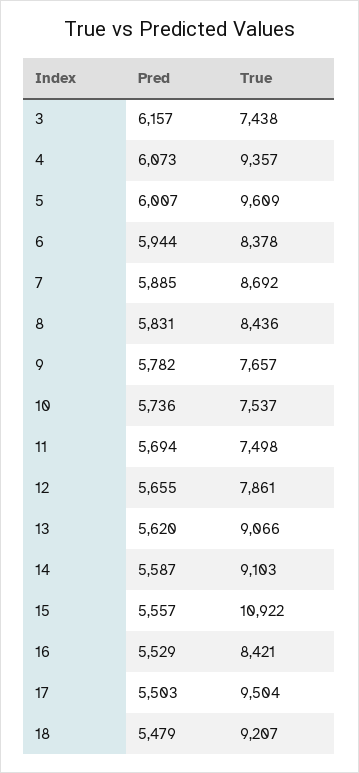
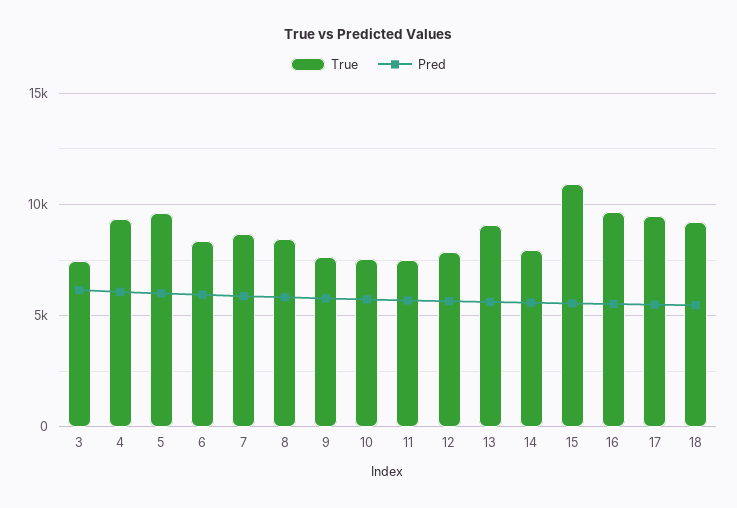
  {
    "Pred": {
      "3": 6157,
      "4": 6073,
      "5": 6007,
      "6": 5944,
      "7": 5885,
      "8": 5831,
      "9": 5782,
      "10": 5736,
      "11": 5694,
      "12": 5655,
      "13": 5620,
      "14": 5587,
      "15": 5557,
      "16": 5529,
      "17": 5503,
      "18": 5479
    },
    "True": {
      "3": 7438,
      "4": 9357,
      "5": 9609,
      "6": 8378,
      "7": 8692,
      "8": 8436,
      "9": 7657,
      "10": 7537,
      "11": 7498,
      "12": 7861,
      "13": 9066,
-     "14": 9103,
+     "14": 8000,
      "15": 10922,
-     "16": 8421,
+     "16": 9500,
      "17": 9504,
      "18": 9207
    }
  }

